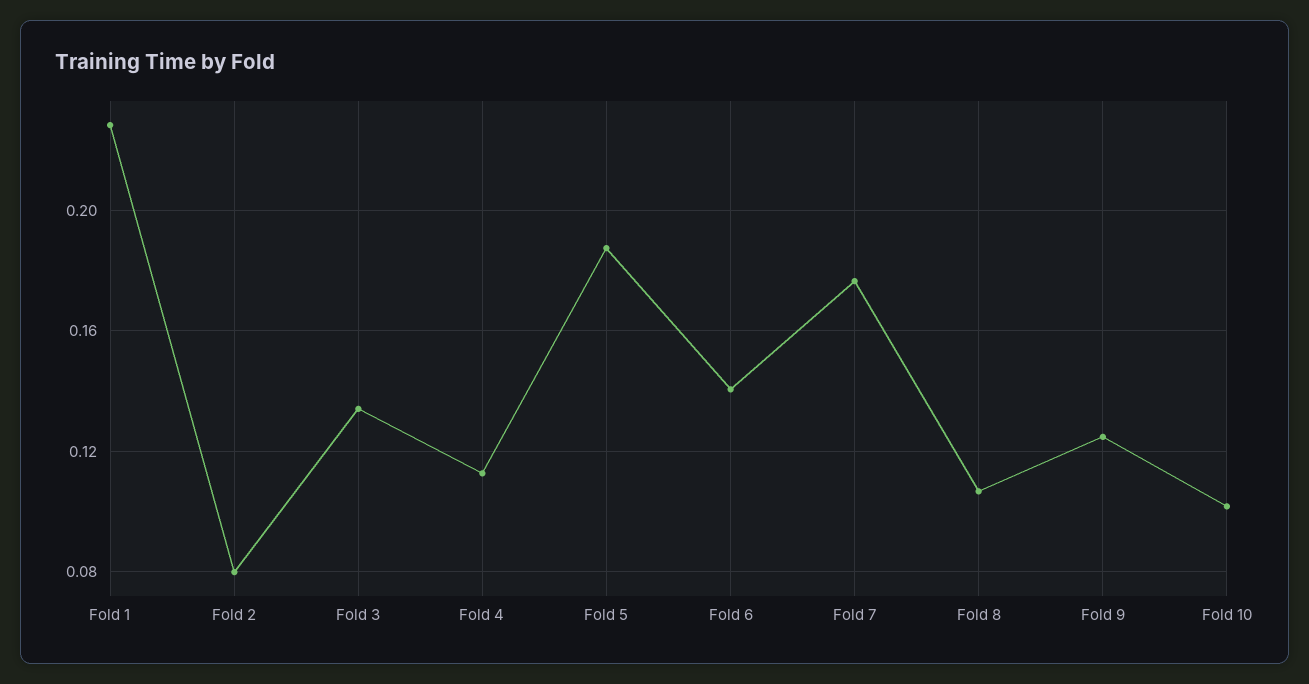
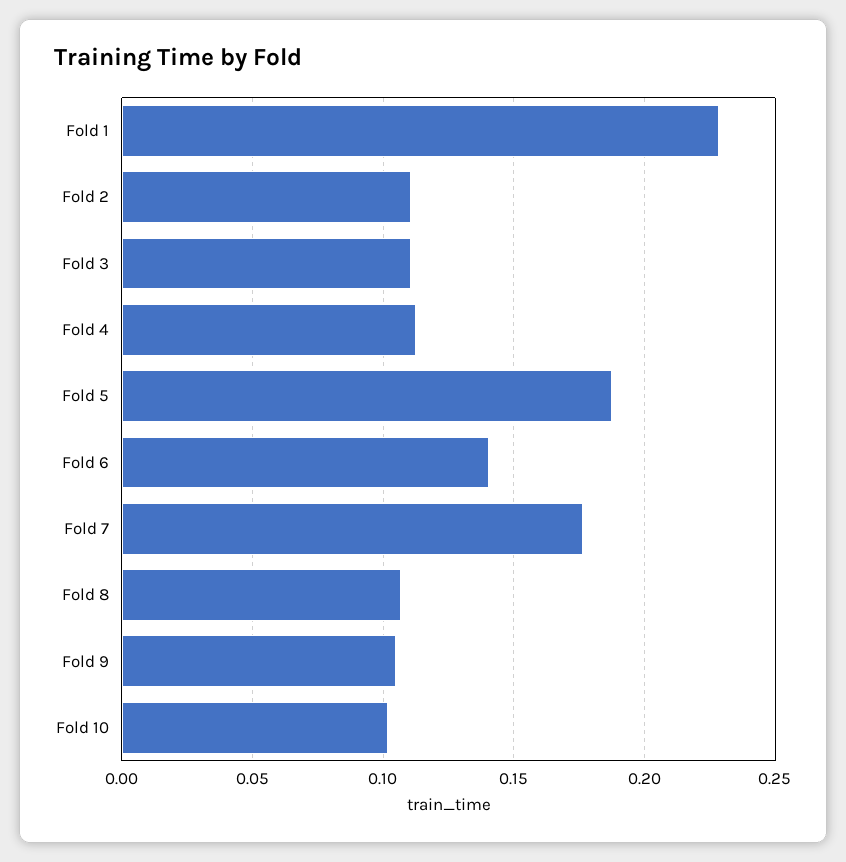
  {
    "Fold 1": 0.23,
-   "Fold 2": 0.08,
+   "Fold 2": 0.11,
-   "Fold 3": 0.135,
+   "Fold 3": 0.11,
    "Fold 4": 0.115,
    "Fold 5": 0.19,
    "Fold 6": 0.14,
    "Fold 7": 0.175,
    "Fold 8": 0.105,
-   "Fold 9": 0.125,
+   "Fold 9": 0.105,
    "Fold 10": 0.1
  }

